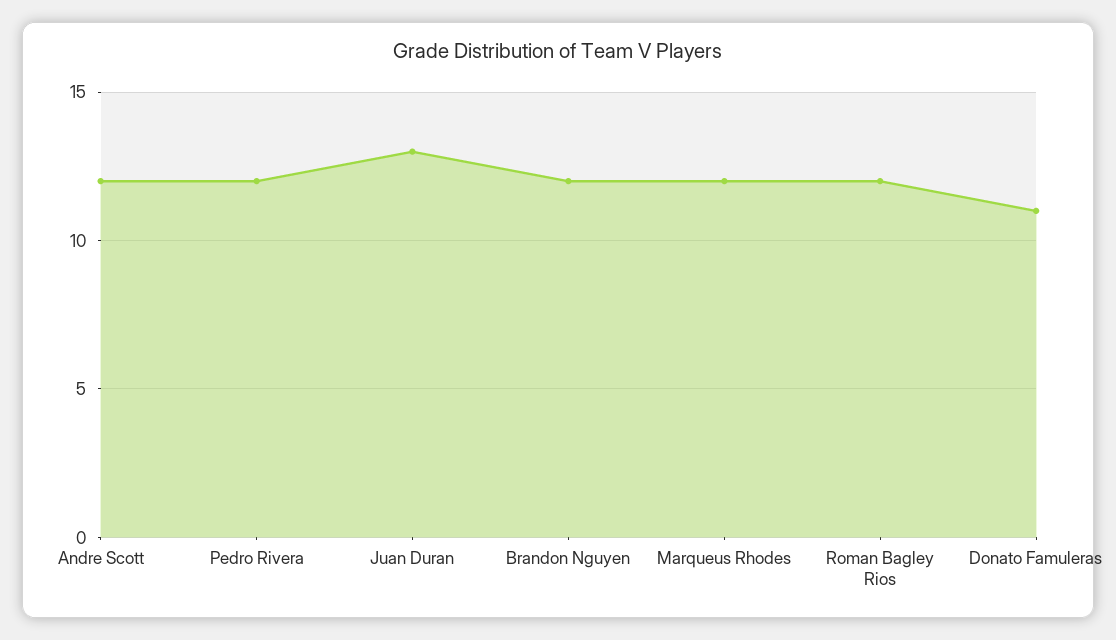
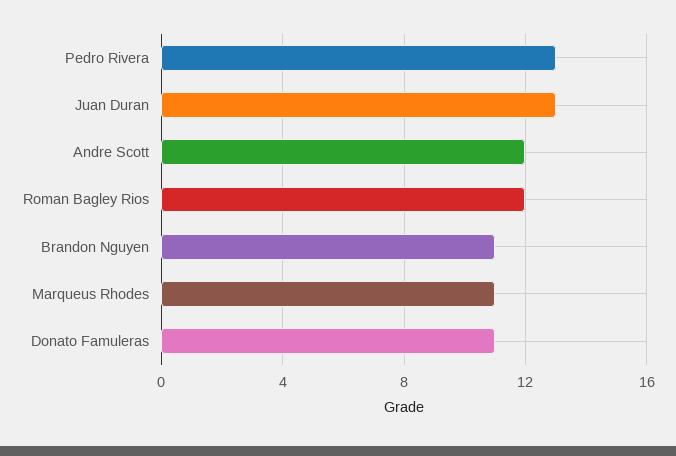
  {
    "Andre Scott": 12,
-   "Pedro Rivera": 12,
+   "Pedro Rivera": 13,
    "Juan Duran": 13,
-   "Brandon Nguyen": 12,
+   "Brandon Nguyen": 11,
-   "Marqueus Rhodes": 12,
+   "Marqueus Rhodes": 11,
    "Roman Bagley Rios": 12,
    "Donato Famuleras": 11
  }

